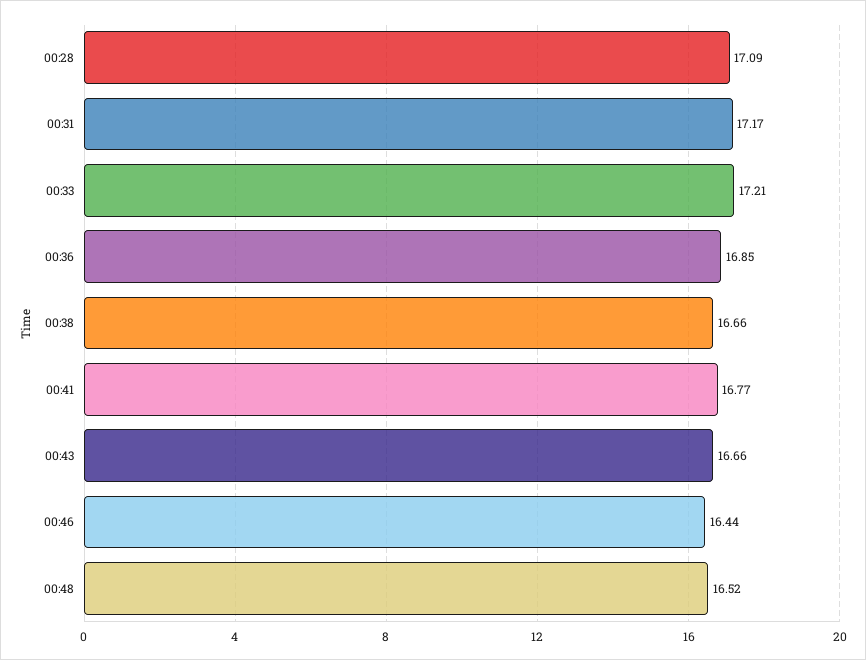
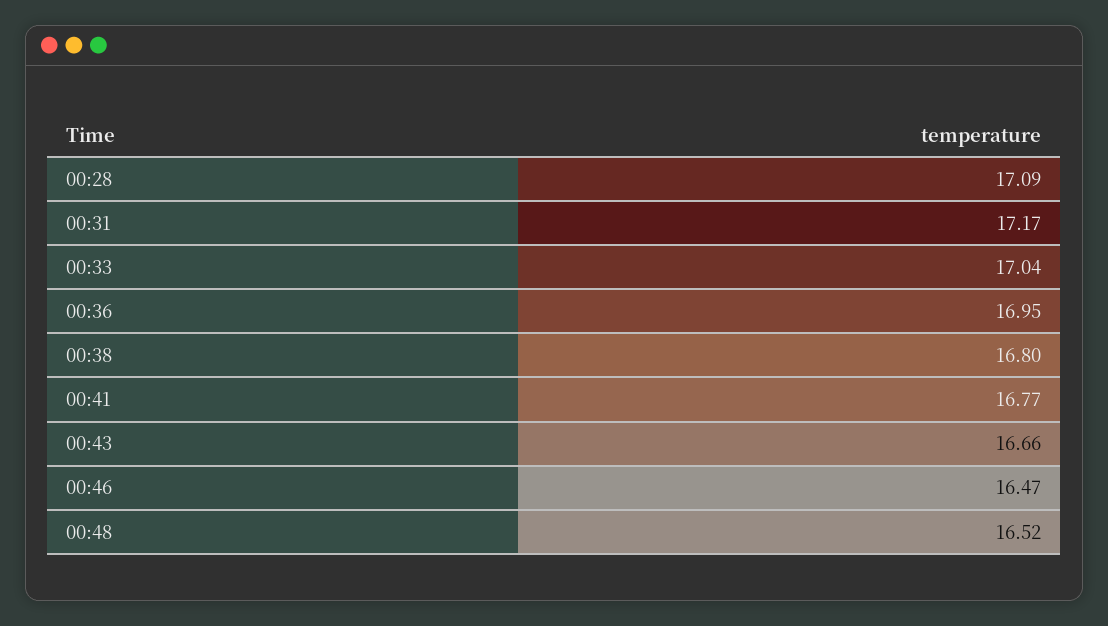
  {
    "00:28": 17.09,
    "00:31": 17.17,
-   "00:33": 17.21,
+   "00:33": 17.04,
-   "00:36": 16.85,
+   "00:36": 16.95,
-   "00:38": 16.66,
+   "00:38": 16.8,
    "00:41": 16.77,
    "00:43": 16.66,
-   "00:46": 16.44,
+   "00:46": 16.47,
    "00:48": 16.52
  }

